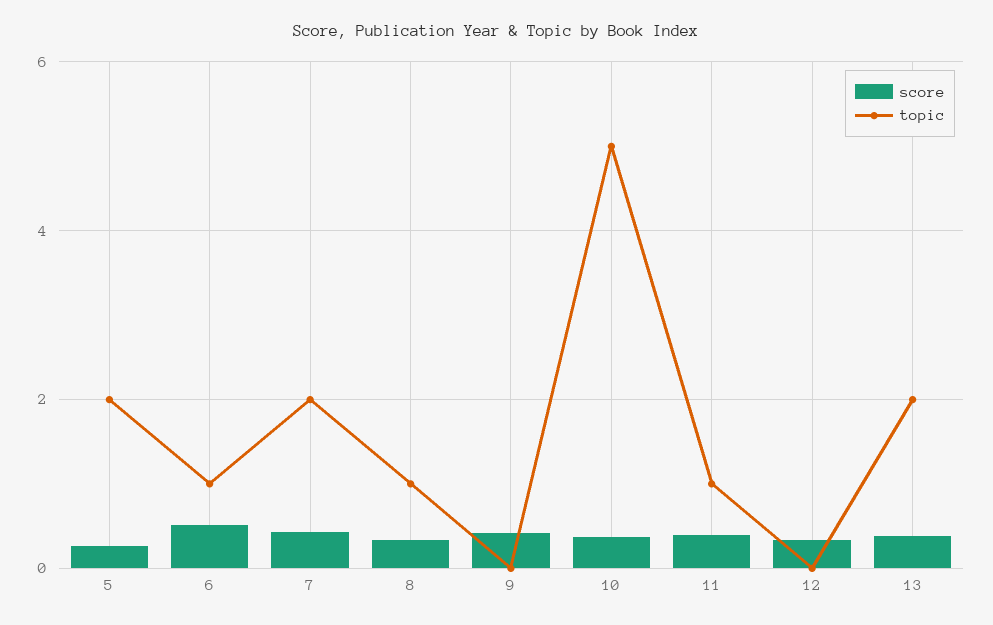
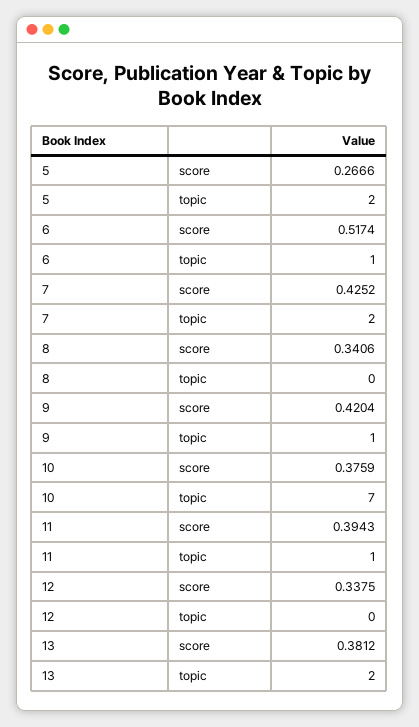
  {
    "score": {
      "5": 0.2666,
      "6": 0.5174,
      "7": 0.4252,
      "8": 0.3406,
      "9": 0.4204,
      "10": 0.3759,
      "11": 0.3943,
      "12": 0.3375,
      "13": 0.3812
    },
    "topic": {
      "5": 2,
      "6": 1,
      "7": 2,
-     "8": 1,
+     "8": 0,
-     "9": 0,
+     "9": 1,
-     "10": 5,
+     "10": 7,
      "11": 1,
      "12": 0,
      "13": 2
    }
  }

